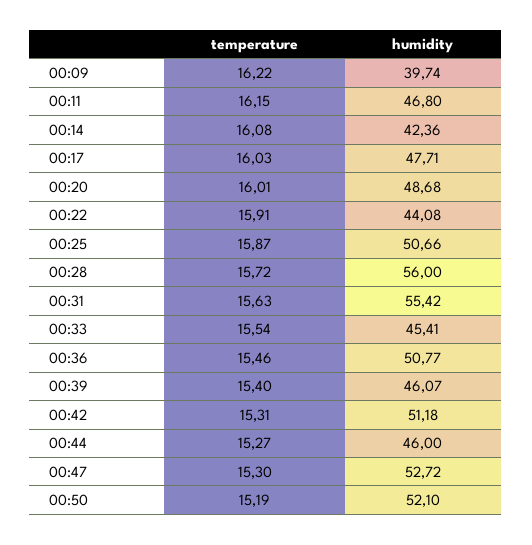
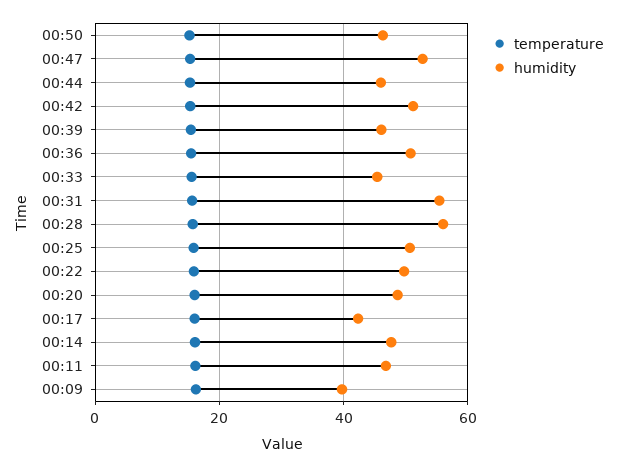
  {
    "temperature": {
      "00:09": 16.22,
      "00:11": 16.15,
      "00:14": 16.08,
      "00:17": 16.03,
      "00:20": 16.01,
      "00:22": 15.91,
      "00:25": 15.87,
      "00:28": 15.72,
      "00:31": 15.63,
      "00:33": 15.54,
      "00:36": 15.46,
      "00:39": 15.4,
      "00:42": 15.31,
      "00:44": 15.27,
      "00:47": 15.3,
      "00:50": 15.19
    },
    "humidity": {
      "00:09": 39.74,
      "00:11": 46.8,
-     "00:14": 42.36,
+     "00:14": 48,
-     "00:17": 47.71,
+     "00:17": 42,
      "00:20": 48.68,
-     "00:22": 44.08,
+     "00:22": 50,
      "00:25": 50.66,
      "00:28": 56,
      "00:31": 55.42,
      "00:33": 45.41,
      "00:36": 50.77,
      "00:39": 46.07,
      "00:42": 51.18,
      "00:44": 46,
      "00:47": 52.72,
-     "00:50": 52.1
+     "00:50": 46
    }
  }

